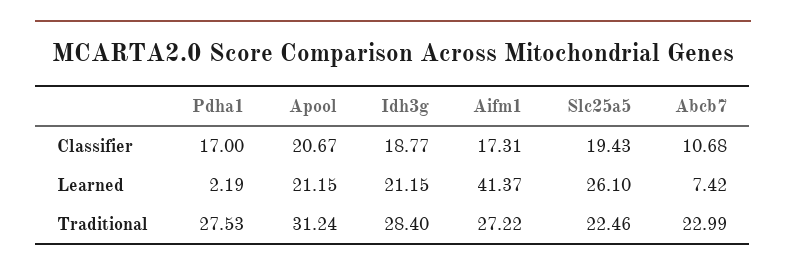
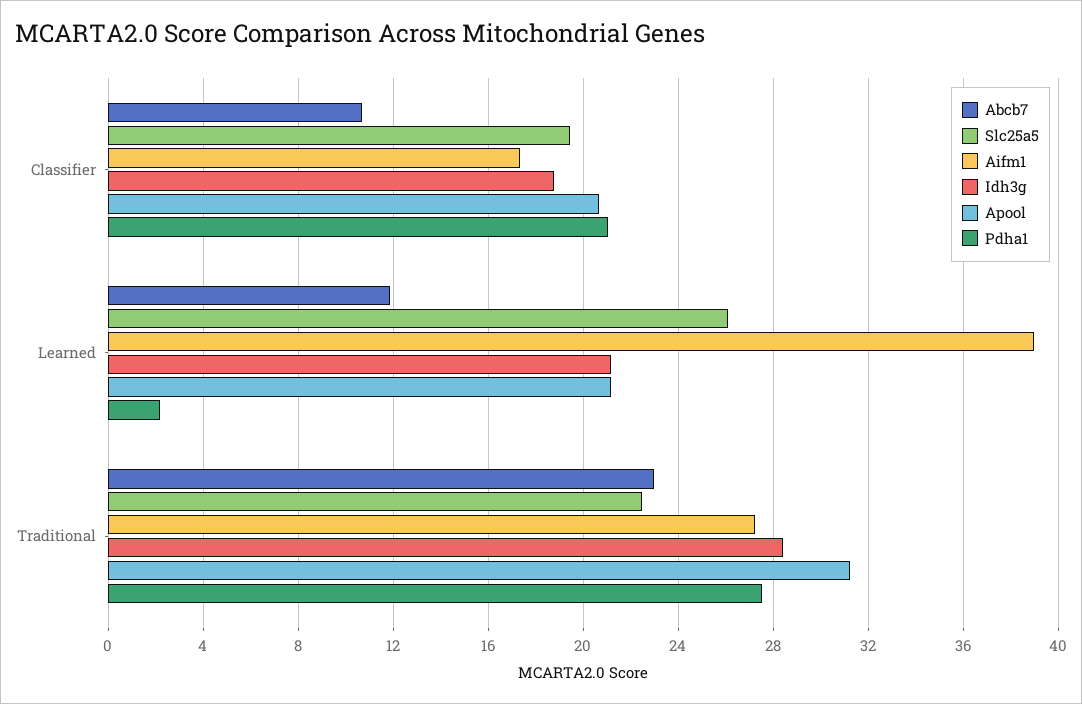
  {
    "Pdha1": {
-     "Classifier": 17,
+     "Classifier": 21,
      "Learned": 2.19,
      "Traditional": 27.53
    },
    "Apool": {
      "Classifier": 20.67,
      "Learned": 21.15,
      "Traditional": 31.24
    },
    "Idh3g": {
      "Classifier": 18.77,
      "Learned": 21.15,
      "Traditional": 28.4
    },
    "Aifm1": {
      "Classifier": 17.31,
-     "Learned": 41.37,
+     "Learned": 39,
      "Traditional": 27.22
    },
    "Slc25a5": {
      "Classifier": 19.43,
      "Learned": 26.1,
      "Traditional": 22.46
    },
    "Abcb7": {
      "Classifier": 10.68,
-     "Learned": 7.42,
+     "Learned": 12,
      "Traditional": 22.99
    }
  }

